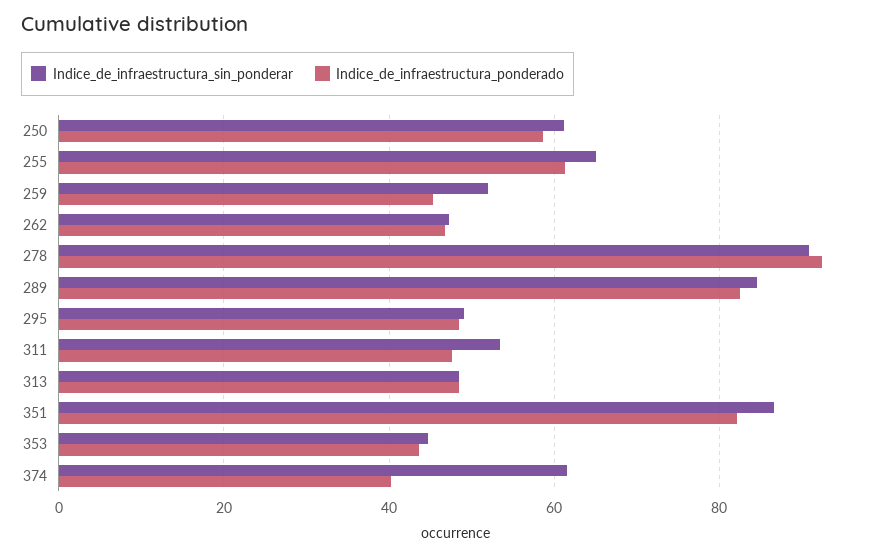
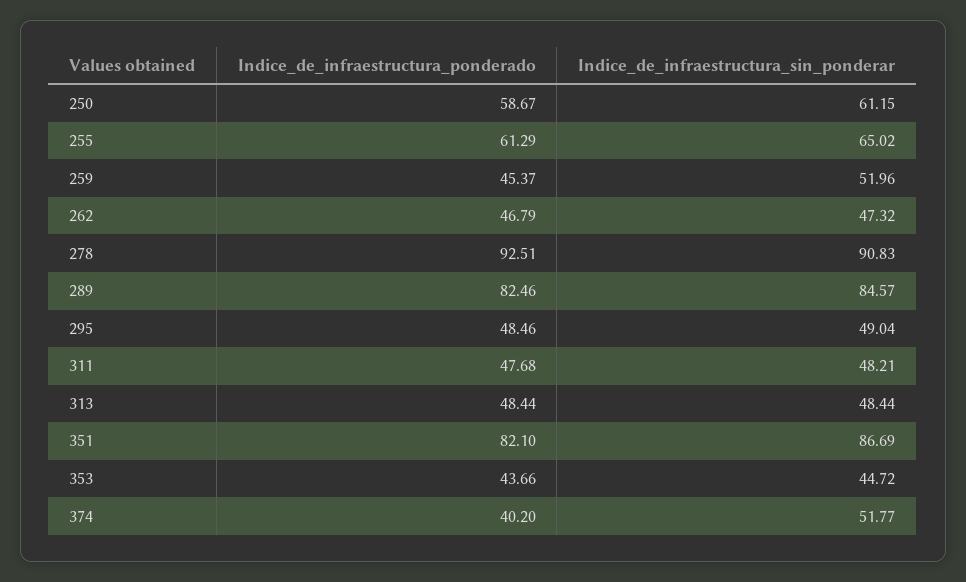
  {
    "Indice_de_infraestructura_sin_ponderar": {
      "250": 61.15,
      "255": 65.02,
      "259": 51.96,
      "262": 47.32,
      "278": 90.83,
      "289": 84.57,
      "295": 49.04,
-     "311": 54,
+     "311": 48.21,
      "313": 48.44,
      "351": 86.69,
      "353": 44.72,
-     "374": 62
+     "374": 51.77
    },
    "Indice_de_infraestructura_ponderado": {
      "250": 58.67,
      "255": 61.29,
      "259": 45.37,
      "262": 46.79,
      "278": 92.51,
      "289": 82.46,
      "295": 48.46,
      "311": 47.68,
      "313": 48.44,
      "351": 82.1,
      "353": 43.66,
      "374": 40.2
    }
  }

